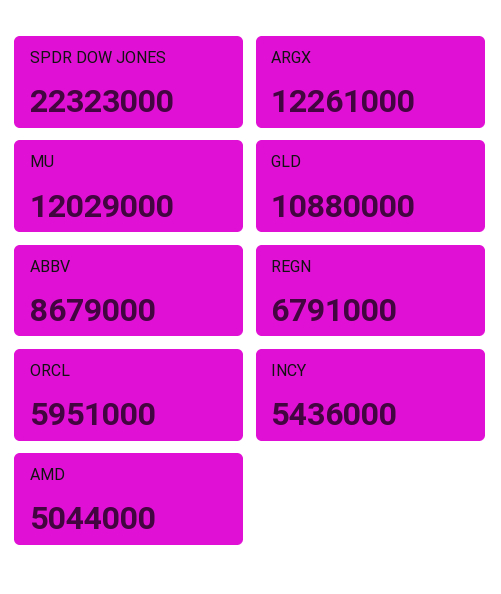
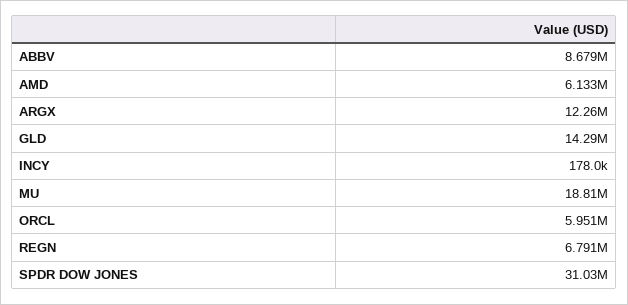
  {
-   "SPDR DOW JONES": 22323000,
+   "SPDR DOW JONES": 31030000,
    "ARGX": 12261000,
-   "MU": 12029000,
+   "MU": 18810000,
-   "GLD": 10880000,
+   "GLD": 14290000,
    "ABBV": 8679000,
    "REGN": 6791000,
    "ORCL": 5951000,
-   "INCY": 5436000,
+   "INCY": 178000,
-   "AMD": 5044000
+   "AMD": 6133000
  }

